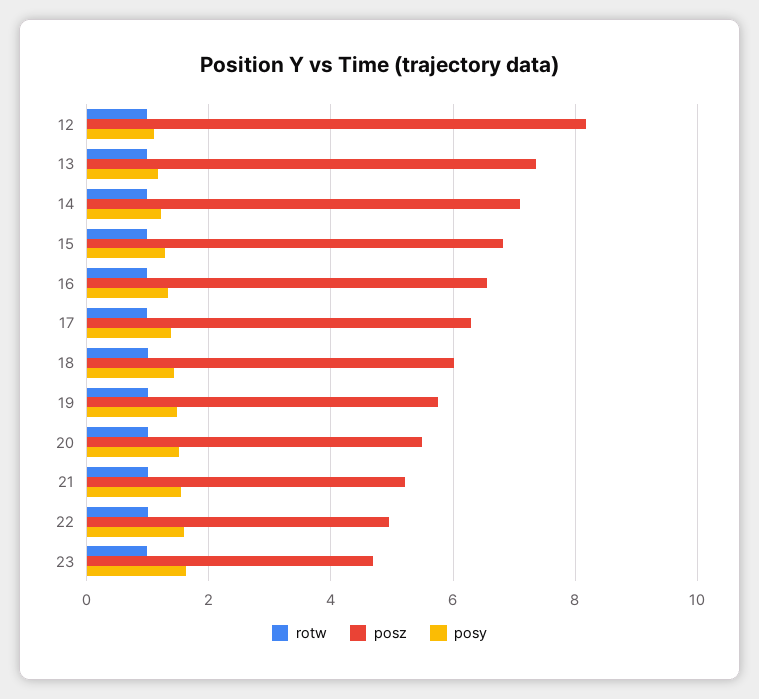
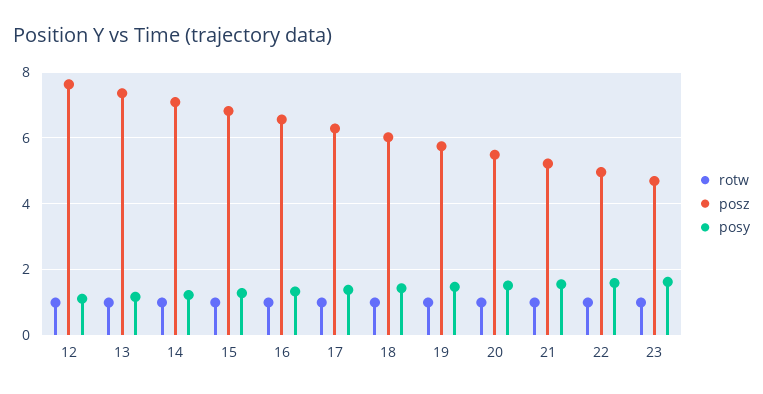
  {
    "rotw": {
      "12": 1,
      "13": 1,
      "14": 1,
      "15": 1,
      "16": 1,
      "17": 1,
      "18": 1,
      "19": 1,
      "20": 1,
      "21": 1,
      "22": 1,
      "23": 1
    },
    "posz": {
-     "12": 8.2,
+     "12": 7.6,
      "13": 7.4,
      "14": 7,
      "15": 6.8,
      "16": 6.6,
      "17": 6.2,
      "18": 6,
      "19": 5.8,
      "20": 5.4,
      "21": 5.2,
      "22": 5,
      "23": 4.6
    },
    "posy": {
      "12": 1.2,
      "13": 1.2,
      "14": 1.2,
      "15": 1.2,
      "16": 1.4,
      "17": 1.4,
      "18": 1.4,
      "19": 1.4,
      "20": 1.6,
      "21": 1.6,
      "22": 1.6,
      "23": 1.6
    }
  }

